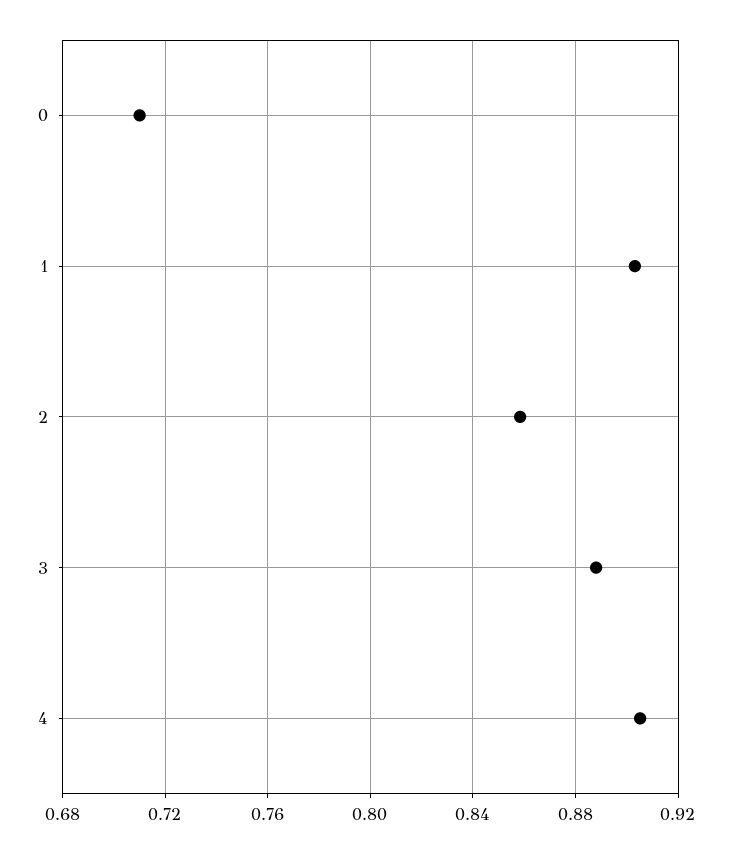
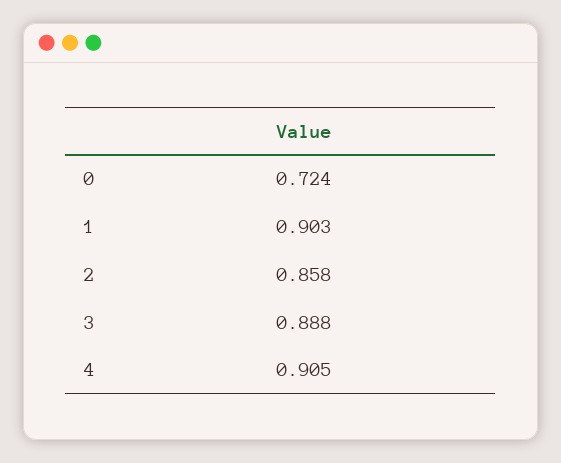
  {
-   "0": 0.71,
+   "0": 0.724,
    "1": 0.903,
    "2": 0.858,
    "3": 0.888,
    "4": 0.905
  }

